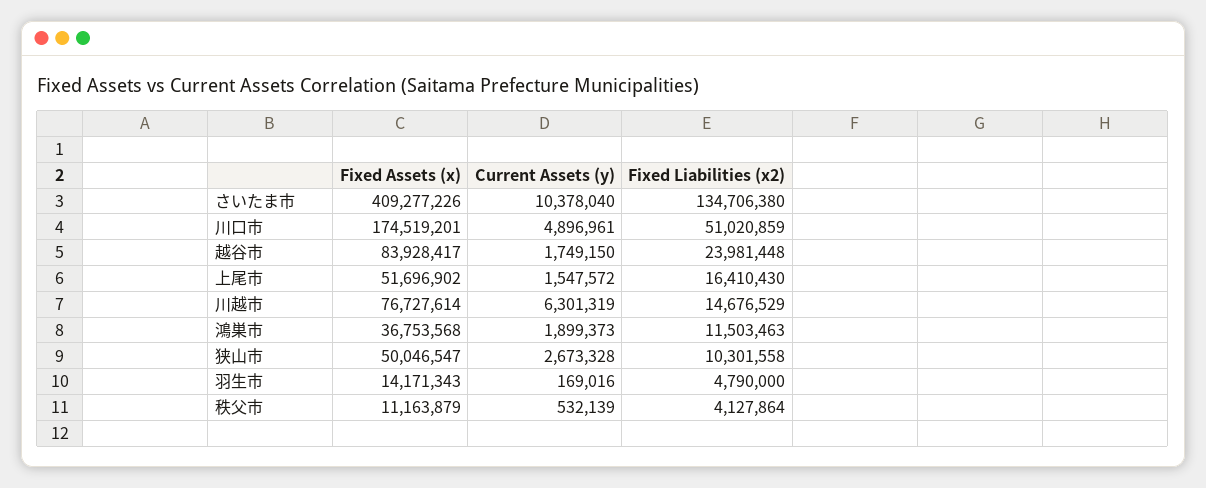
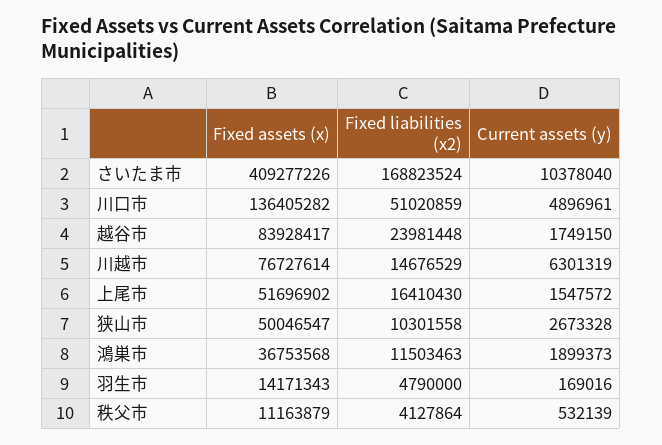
  {
    "Fixed Assets (x)": {
      "さいたま市": 409277226,
-     "川口市": 174519201,
+     "川口市": 136405282,
      "越谷市": 83928417,
      "上尾市": 51696902,
      "川越市": 76727614,
      "鴻巣市": 36753568,
      "狭山市": 50046547,
      "羽生市": 14171343,
      "秩父市": 11163879
    },
    "Current Assets (y)": {
      "さいたま市": 10378040,
      "川口市": 4896961,
      "越谷市": 1749150,
      "上尾市": 1547572,
      "川越市": 6301319,
      "鴻巣市": 1899373,
      "狭山市": 2673328,
      "羽生市": 169016,
      "秩父市": 532139
    },
    "Fixed Liabilities (x2)": {
-     "さいたま市": 134706380,
+     "さいたま市": 168823524,
      "川口市": 51020859,
      "越谷市": 23981448,
      "上尾市": 16410430,
      "川越市": 14676529,
      "鴻巣市": 11503463,
      "狭山市": 10301558,
      "羽生市": 4790000,
      "秩父市": 4127864
    }
  }

